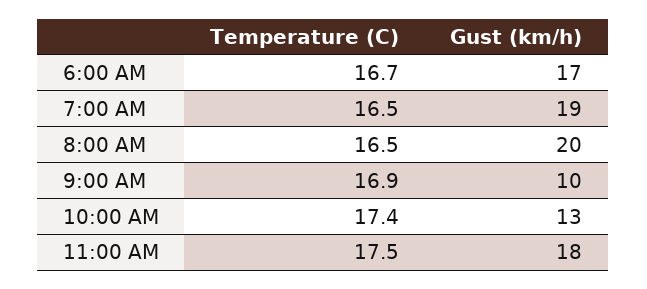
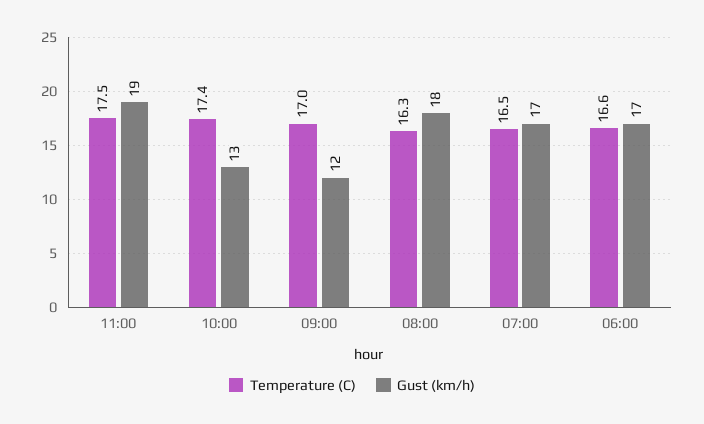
  {
    "Temperature (C)": {
-     "6:00 AM": 16.7,
+     "6:00 AM": 16.6,
      "7:00 AM": 16.5,
-     "8:00 AM": 16.5,
+     "8:00 AM": 16.3,
-     "9:00 AM": 16.9,
+     "9:00 AM": 17,
      "10:00 AM": 17.4,
      "11:00 AM": 17.5
    },
    "Gust (km/h)": {
      "6:00 AM": 17,
-     "7:00 AM": 19,
+     "7:00 AM": 17,
-     "8:00 AM": 20,
+     "8:00 AM": 18,
-     "9:00 AM": 10,
+     "9:00 AM": 12,
      "10:00 AM": 13,
-     "11:00 AM": 18
+     "11:00 AM": 19
    }
  }

